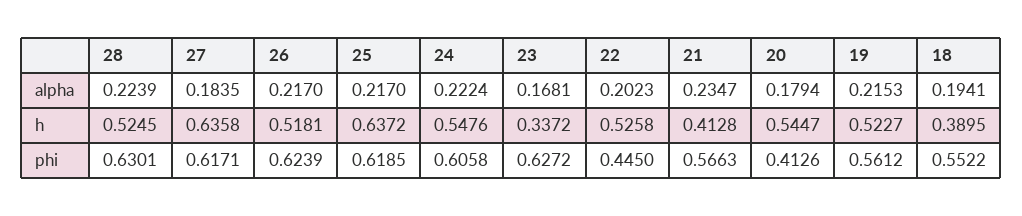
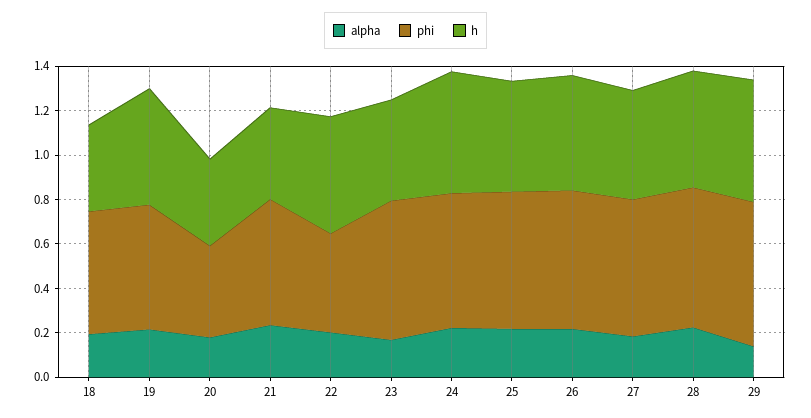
  {
    "alpha": {
      "28": 0.2239,
      "27": 0.1835,
      "26": 0.217,
      "25": 0.217,
      "24": 0.2224,
      "23": 0.1681,
      "22": 0.2023,
      "21": 0.2347,
      "20": 0.1794,
      "19": 0.2153,
-     "18": 0.1941
+     "18": 0.1941,
+     "29": 0.15
    },
    "h": {
      "28": 0.5245,
-     "27": 0.6358,
+     "27": 0.5,
      "26": 0.5181,
-     "25": 0.6372,
+     "25": 0.5,
      "24": 0.5476,
-     "23": 0.3372,
+     "23": 0.45,
      "22": 0.5258,
      "21": 0.4128,
-     "20": 0.5447,
+     "20": 0.4,
      "19": 0.5227,
-     "18": 0.3895
+     "18": 0.3895,
+     "29": 0.55
    },
    "phi": {
      "28": 0.6301,
      "27": 0.6171,
      "26": 0.6239,
      "25": 0.6185,
      "24": 0.6058,
      "23": 0.6272,
      "22": 0.445,
      "21": 0.5663,
      "20": 0.4126,
      "19": 0.5612,
-     "18": 0.5522
+     "18": 0.5522,
+     "29": 0.65
    }
  }

